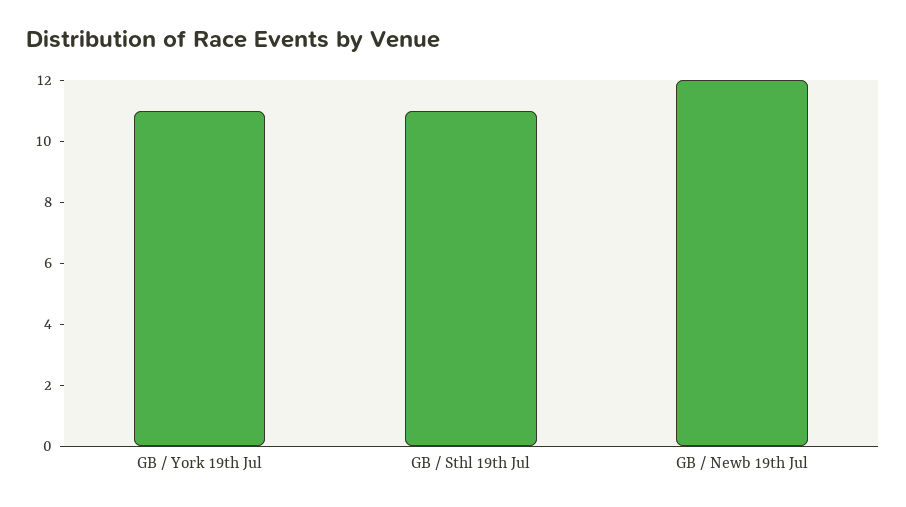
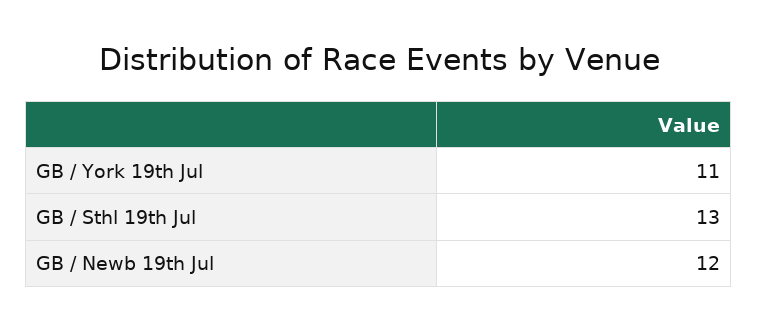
  {
    "GB / York 19th Jul": 11,
-   "GB / Sthl 19th Jul": 11,
+   "GB / Sthl 19th Jul": 13,
    "GB / Newb 19th Jul": 12
  }

